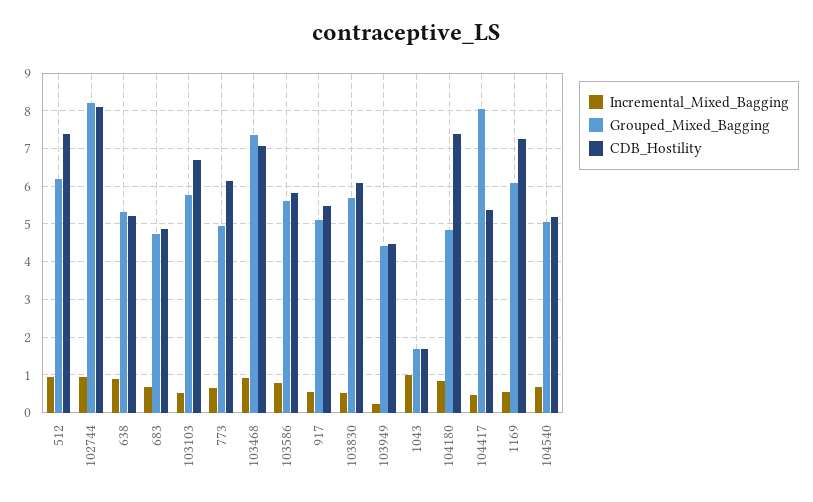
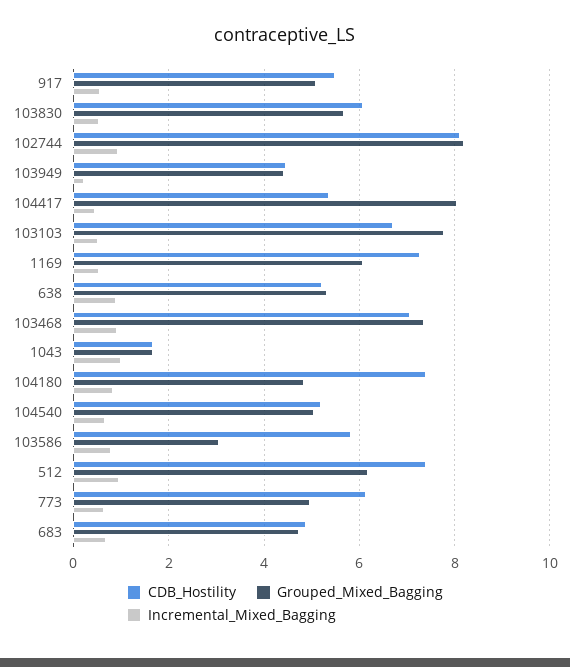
  {
    "Incremental_Mixed_Bagging": {
      "512": 1,
      "102744": 1,
      "638": 1,
      "683": 0.6,
      "103103": 0.6,
      "773": 0.6,
      "103468": 1,
      "103586": 0.8,
      "917": 0.6,
      "103830": 0.6,
      "103949": 0.2,
      "1043": 1,
      "104180": 0.8,
      "104417": 0.4,
      "1169": 0.6,
      "104540": 0.6
    },
    "Grouped_Mixed_Bagging": {
      "512": 6.2,
      "102744": 8.2,
      "638": 5.4,
      "683": 4.8,
-     "103103": 5.8,
+     "103103": 7.8,
      "773": 5,
      "103468": 7.4,
-     "103586": 5.6,
+     "103586": 3,
      "917": 5,
      "103830": 5.6,
      "103949": 4.4,
      "1043": 1.6,
      "104180": 4.8,
      "104417": 8,
      "1169": 6,
      "104540": 5
    },
    "CDB_Hostility": {
      "512": 7.4,
      "102744": 8.2,
      "638": 5.2,
      "683": 4.8,
      "103103": 6.8,
      "773": 6.2,
      "103468": 7,
      "103586": 5.8,
      "917": 5.4,
      "103830": 6,
      "103949": 4.4,
      "1043": 1.6,
      "104180": 7.4,
      "104417": 5.4,
      "1169": 7.2,
      "104540": 5.2
    }
  }

